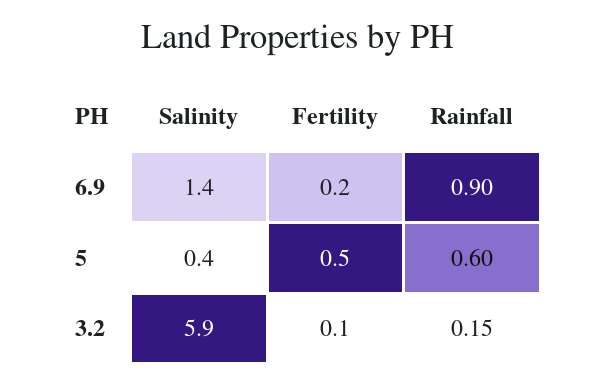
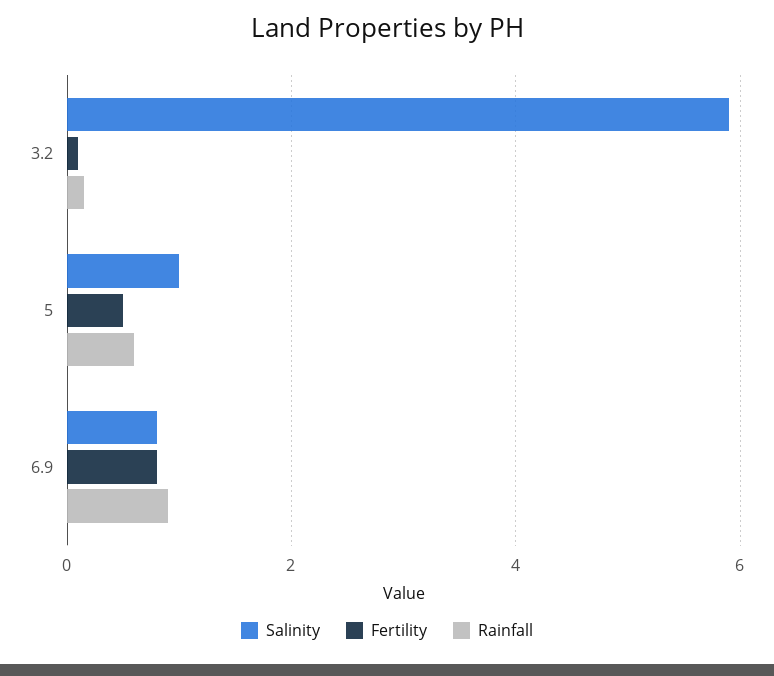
  {
    "Salinity": {
-     "6.9": 1.4,
+     "6.9": 0.8,
-     "5": 0.4,
+     "5": 1,
      "3.2": 5.9
    },
    "Fertility": {
-     "6.9": 0.2,
+     "6.9": 0.8,
      "5": 0.5,
      "3.2": 0.1
    },
    "Rainfall": {
      "6.9": 0.9,
      "5": 0.6,
      "3.2": 0.15
    }
  }

